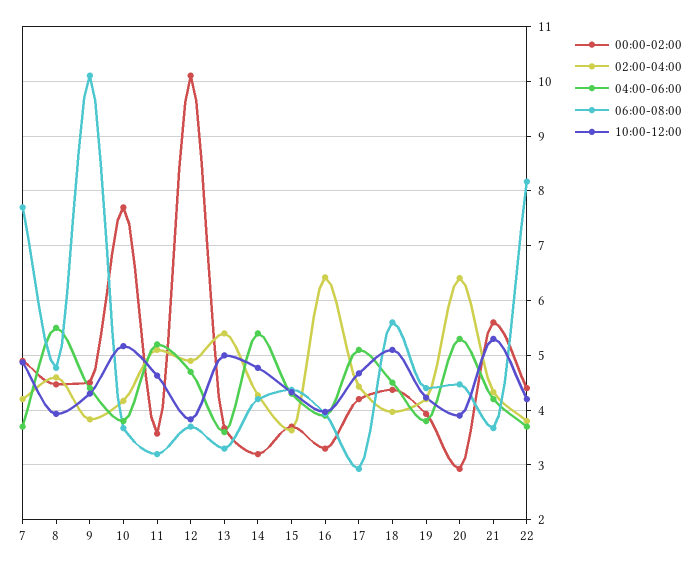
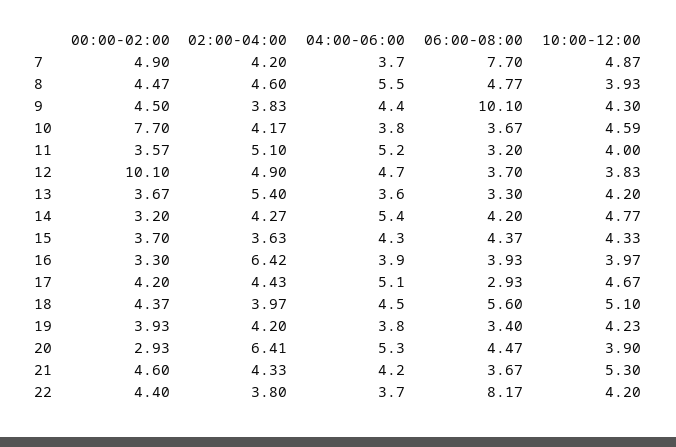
  {
    "00:00-02:00": {
      "7": 4.9,
      "8": 4.47,
      "9": 4.5,
      "10": 7.7,
      "11": 3.57,
      "12": 10.1,
      "13": 3.67,
      "14": 3.2,
      "15": 3.7,
      "16": 3.3,
      "17": 4.2,
      "18": 4.37,
      "19": 3.93,
      "20": 2.93,
-     "21": 5.6,
+     "21": 4.6,
      "22": 4.4
    },
    "02:00-04:00": {
      "7": 4.2,
      "8": 4.6,
      "9": 3.83,
      "10": 4.17,
      "11": 5.1,
      "12": 4.9,
      "13": 5.4,
      "14": 4.27,
      "15": 3.63,
      "16": 6.42,
      "17": 4.43,
      "18": 3.97,
      "19": 4.2,
      "20": 6.41,
      "21": 4.33,
      "22": 3.8
    },
    "04:00-06:00": {
      "7": 3.7,
      "8": 5.5,
      "9": 4.4,
      "10": 3.8,
      "11": 5.2,
      "12": 4.7,
      "13": 3.6,
      "14": 5.4,
      "15": 4.3,
      "16": 3.9,
      "17": 5.1,
      "18": 4.5,
      "19": 3.8,
      "20": 5.3,
      "21": 4.2,
      "22": 3.7
    },
    "06:00-08:00": {
      "7": 7.7,
      "8": 4.77,
      "9": 10.1,
      "10": 3.67,
      "11": 3.2,
      "12": 3.7,
      "13": 3.3,
      "14": 4.2,
      "15": 4.37,
      "16": 3.93,
      "17": 2.93,
      "18": 5.6,
-     "19": 4.4,
+     "19": 3.4,
      "20": 4.47,
      "21": 3.67,
      "22": 8.17
    },
    "10:00-12:00": {
      "7": 4.87,
      "8": 3.93,
      "9": 4.3,
-     "10": 5.2,
+     "10": 4.59,
-     "11": 4.6,
+     "11": 4,
      "12": 3.83,
-     "13": 5,
+     "13": 4.2,
      "14": 4.77,
      "15": 4.33,
      "16": 3.97,
      "17": 4.67,
      "18": 5.1,
      "19": 4.23,
      "20": 3.9,
      "21": 5.3,
      "22": 4.2
    }
  }

